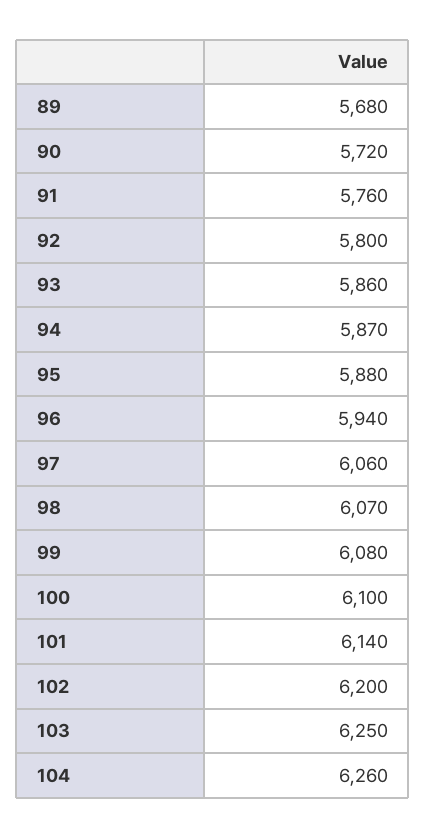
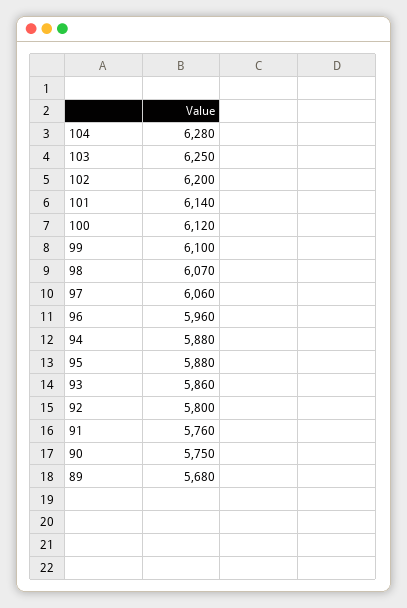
  {
    "89": 5680,
-   "90": 5720,
+   "90": 5750,
    "91": 5760,
    "92": 5800,
    "93": 5860,
-   "94": 5870,
+   "94": 5880,
    "95": 5880,
-   "96": 5940,
+   "96": 5960,
    "97": 6060,
    "98": 6070,
-   "99": 6080,
+   "99": 6100,
-   "100": 6100,
+   "100": 6120,
    "101": 6140,
    "102": 6200,
    "103": 6250,
-   "104": 6260
+   "104": 6280
  }

